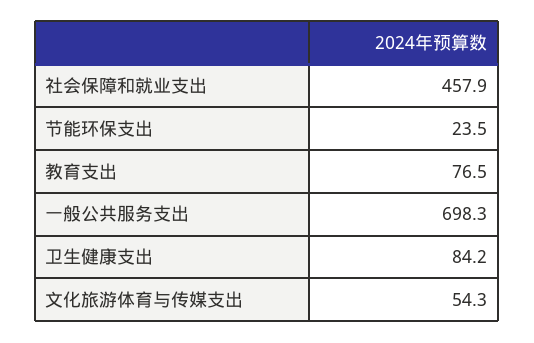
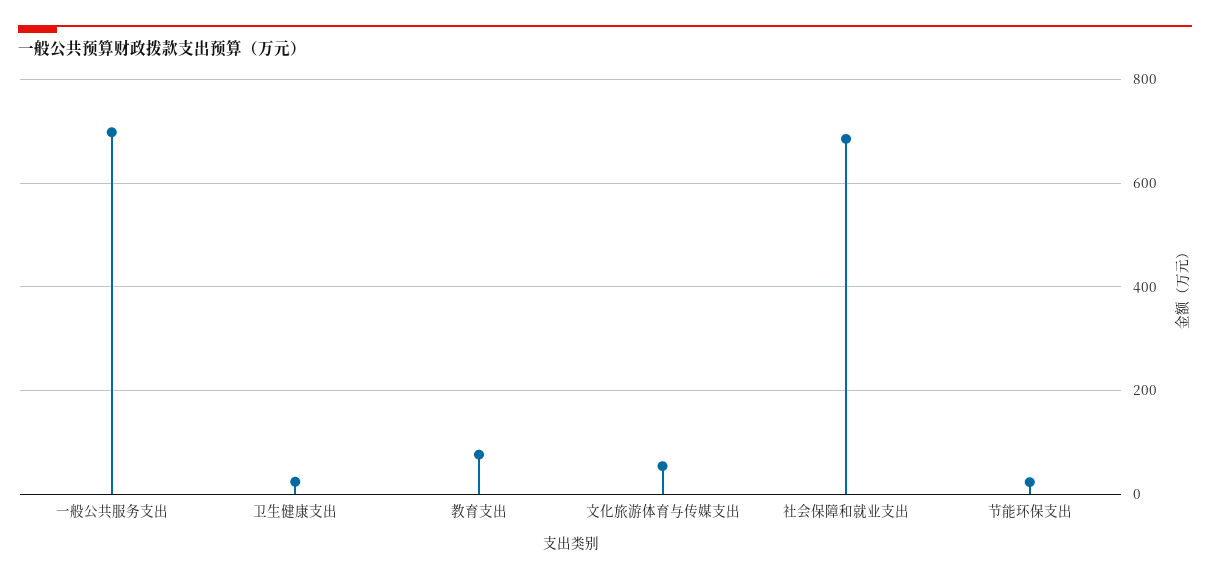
  {
-   "社会保障和就业支出": 457.9,
+   "社会保障和就业支出": 680,
    "节能环保支出": 23.5,
    "教育支出": 76.5,
    "一般公共服务支出": 698.3,
-   "卫生健康支出": 84.2,
+   "卫生健康支出": 20,
    "文化旅游体育与传媒支出": 54.3
  }

